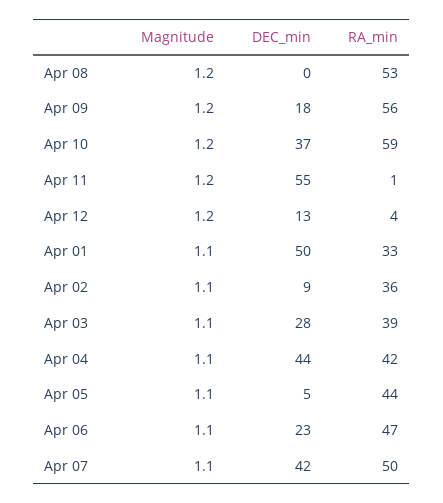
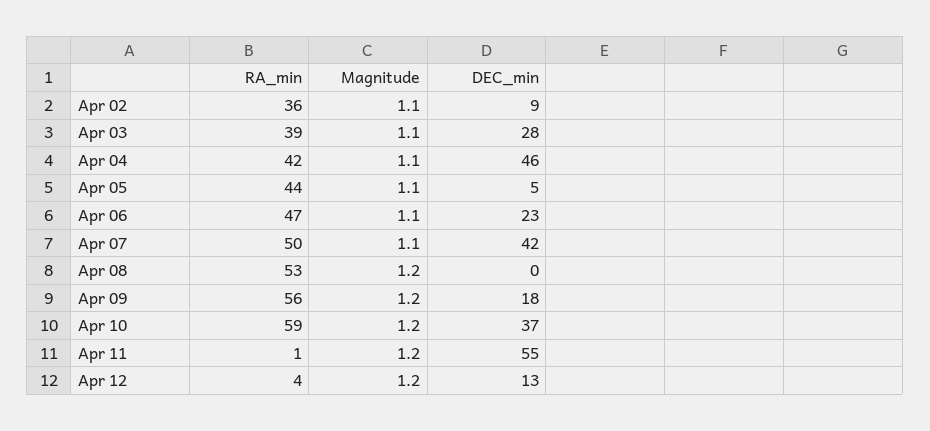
  {
    "Magnitude": {
      "Apr 08": 1.2,
      "Apr 09": 1.2,
      "Apr 10": 1.2,
      "Apr 11": 1.2,
      "Apr 12": 1.2,
-     "Apr 01": 1.1,
      "Apr 02": 1.1,
      "Apr 03": 1.1,
      "Apr 04": 1.1,
      "Apr 05": 1.1,
      "Apr 06": 1.1,
      "Apr 07": 1.1
    },
    "DEC_min": {
      "Apr 08": 0,
      "Apr 09": 18,
      "Apr 10": 37,
      "Apr 11": 55,
      "Apr 12": 13,
-     "Apr 01": 50,
      "Apr 02": 9,
      "Apr 03": 28,
-     "Apr 04": 44,
+     "Apr 04": 46,
      "Apr 05": 5,
      "Apr 06": 23,
      "Apr 07": 42
    },
    "RA_min": {
      "Apr 08": 53,
      "Apr 09": 56,
      "Apr 10": 59,
      "Apr 11": 1,
      "Apr 12": 4,
-     "Apr 01": 33,
      "Apr 02": 36,
      "Apr 03": 39,
      "Apr 04": 42,
      "Apr 05": 44,
      "Apr 06": 47,
      "Apr 07": 50
    }
  }

